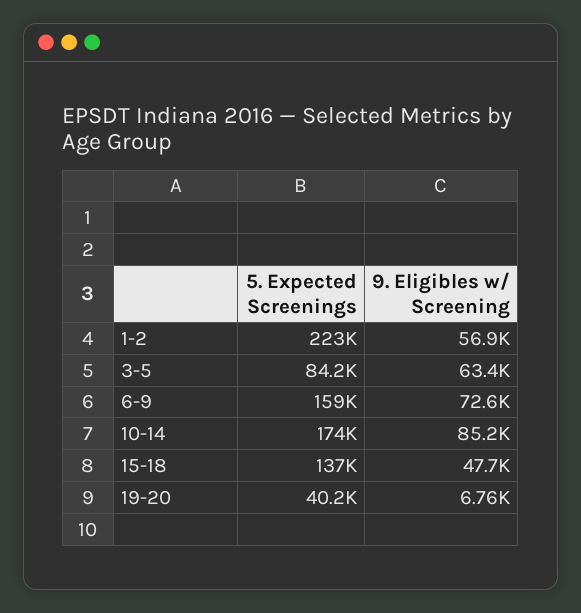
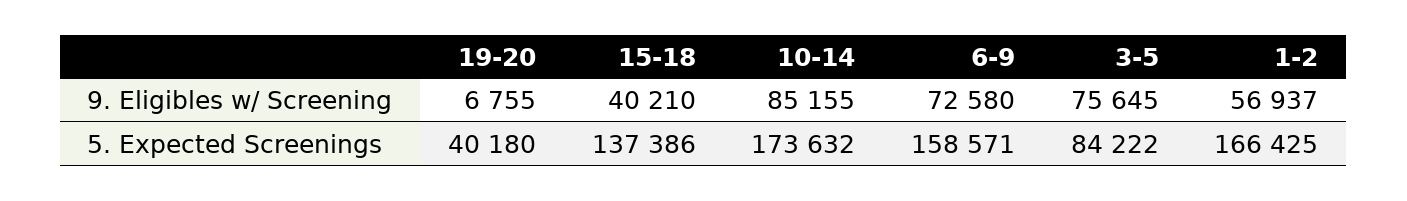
  {
    "5. Expected Screenings": {
-     "1-2": 223000,
+     "1-2": 166425,
      "3-5": 84222,
      "6-9": 158571,
      "10-14": 173632,
      "15-18": 137386,
      "19-20": 40180
    },
    "9. Eligibles w/ Screening": {
      "1-2": 56937,
-     "3-5": 63400,
+     "3-5": 75645,
      "6-9": 72580,
      "10-14": 85155,
-     "15-18": 47700,
+     "15-18": 40210,
      "19-20": 6755
    }
  }

